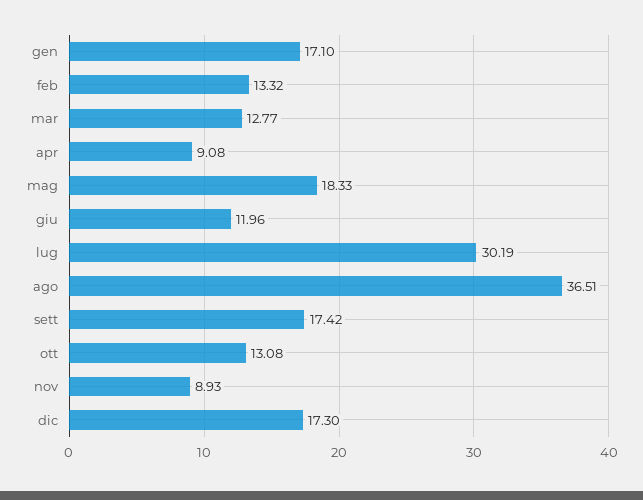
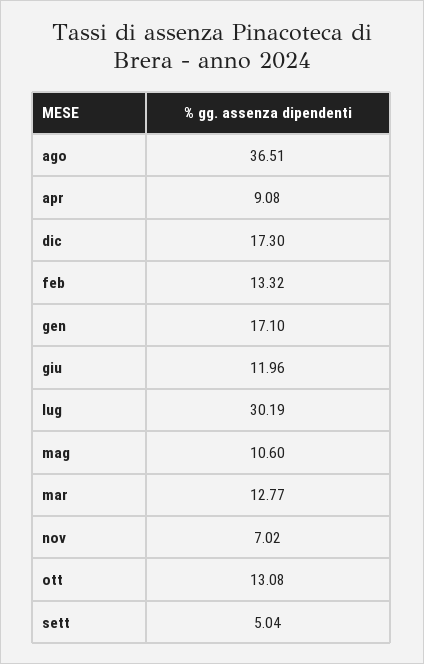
  {
    "gen": 17.1,
    "feb": 13.32,
    "mar": 12.77,
    "apr": 9.08,
-   "mag": 18.33,
+   "mag": 10.6,
    "giu": 11.96,
    "lug": 30.19,
    "ago": 36.51,
-   "sett": 17.42,
+   "sett": 5.04,
    "ott": 13.08,
-   "nov": 8.93,
+   "nov": 7.02,
    "dic": 17.3
  }

